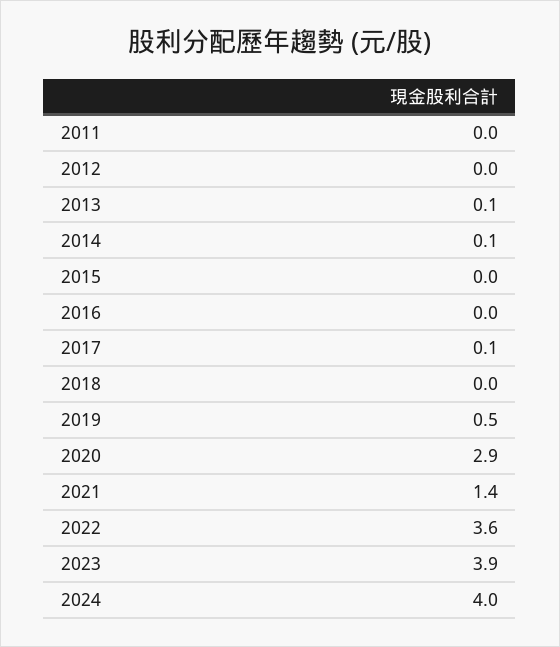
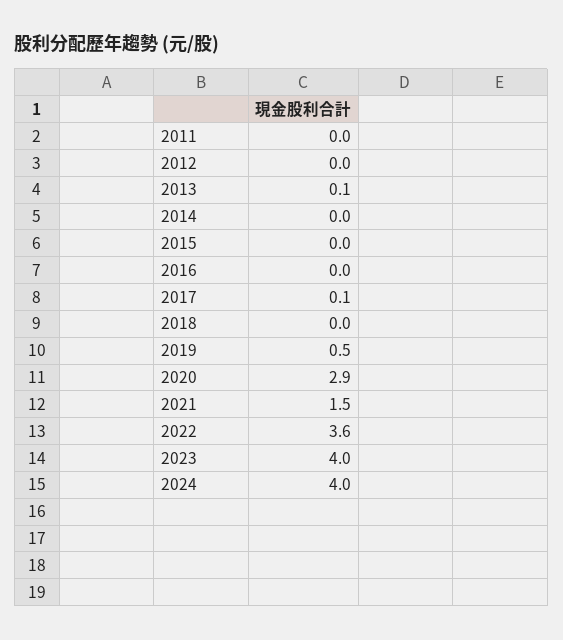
  {
    "2011": 0,
    "2012": 0,
    "2013": 0.1,
-   "2014": 0.1,
+   "2014": 0,
    "2015": 0,
    "2016": 0,
    "2017": 0.1,
    "2018": 0,
    "2019": 0.5,
    "2020": 2.9,
-   "2021": 1.4,
+   "2021": 1.5,
    "2022": 3.6,
-   "2023": 3.9,
+   "2023": 4,
    "2024": 4
  }

